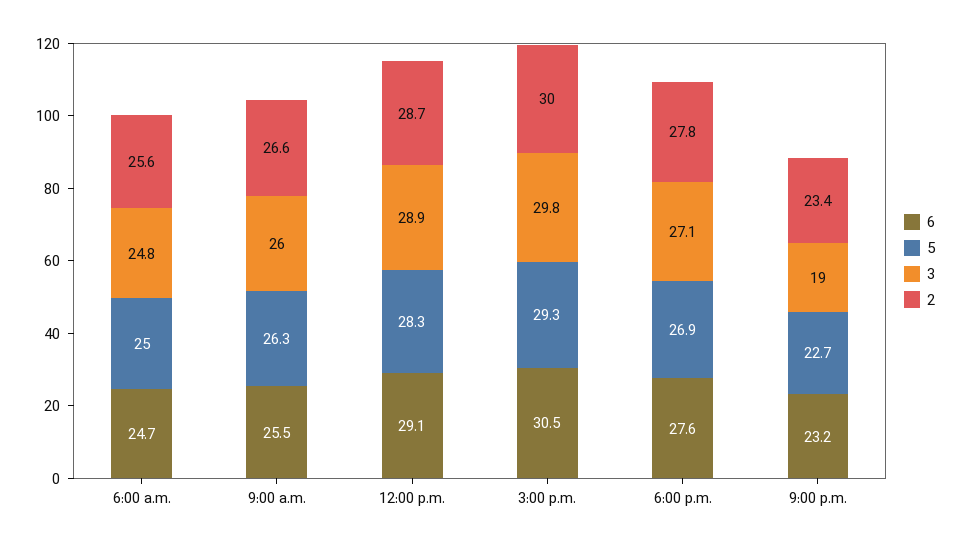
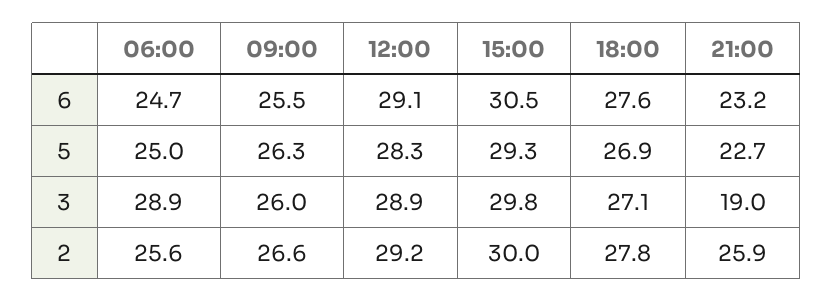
  {
    "6": {
      "6:00 a.m.": 24.7,
      "9:00 a.m.": 25.5,
      "12:00 p.m.": 29.1,
      "3:00 p.m.": 30.5,
      "6:00 p.m.": 27.6,
      "9:00 p.m.": 23.2
    },
    "5": {
      "6:00 a.m.": 25,
      "9:00 a.m.": 26.3,
      "12:00 p.m.": 28.3,
      "3:00 p.m.": 29.3,
      "6:00 p.m.": 26.9,
      "9:00 p.m.": 22.7
    },
    "3": {
-     "6:00 a.m.": 24.8,
+     "6:00 a.m.": 28.9,
      "9:00 a.m.": 26,
      "12:00 p.m.": 28.9,
      "3:00 p.m.": 29.8,
      "6:00 p.m.": 27.1,
      "9:00 p.m.": 19
    },
    "2": {
      "6:00 a.m.": 25.6,
      "9:00 a.m.": 26.6,
-     "12:00 p.m.": 28.7,
+     "12:00 p.m.": 29.2,
      "3:00 p.m.": 30,
      "6:00 p.m.": 27.8,
-     "9:00 p.m.": 23.4
+     "9:00 p.m.": 25.9
    }
  }

